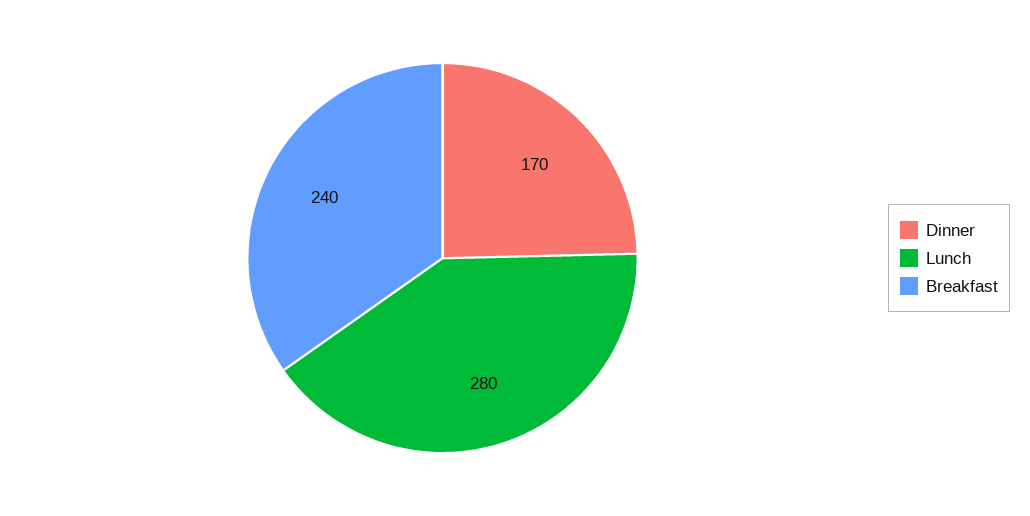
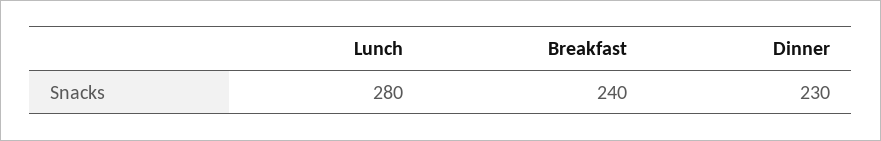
  {
-   "Dinner": 170,
+   "Dinner": 230,
    "Lunch": 280,
    "Breakfast": 240
  }

